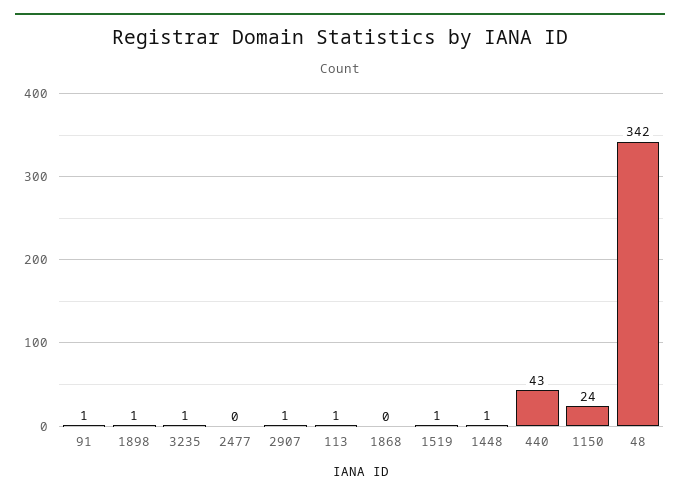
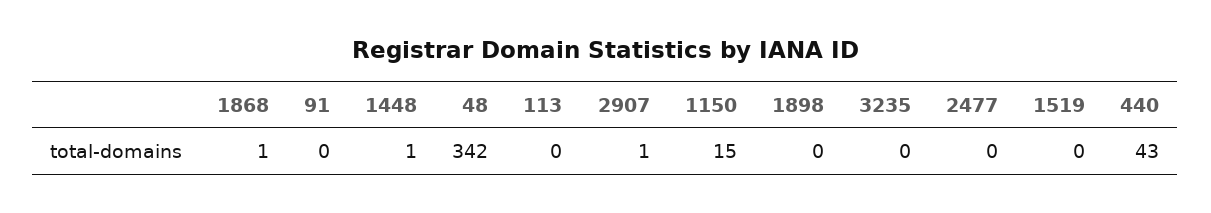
  {
-   "91": 1,
+   "91": 0,
-   "1898": 1,
+   "1898": 0,
-   "3235": 1,
+   "3235": 0,
    "2477": 0,
    "2907": 1,
-   "113": 1,
+   "113": 0,
-   "1868": 0,
+   "1868": 1,
-   "1519": 1,
+   "1519": 0,
    "1448": 1,
    "440": 43,
-   "1150": 24,
+   "1150": 15,
    "48": 342
  }

